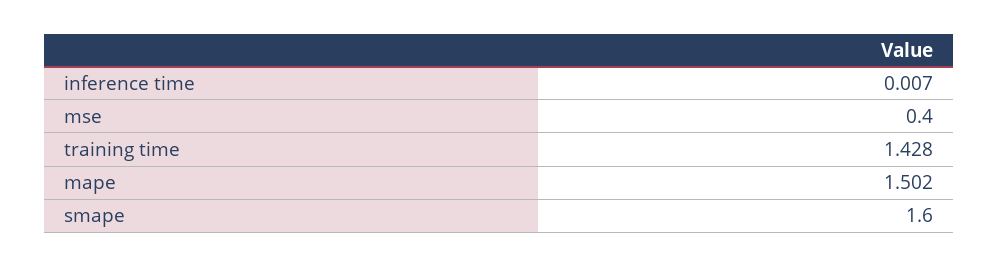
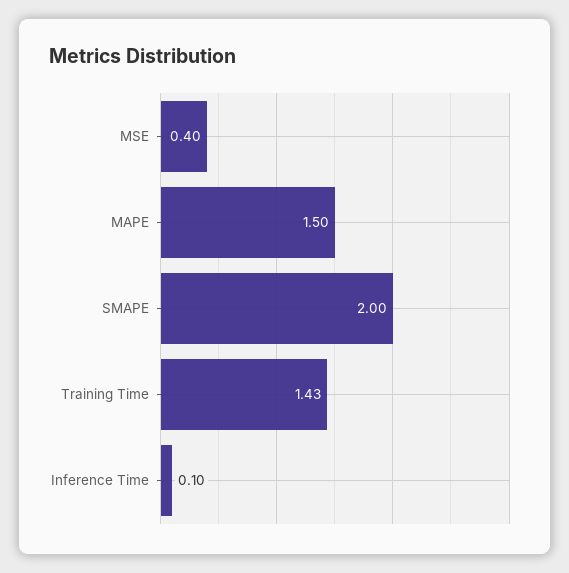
  {
-   "inference time": 0.007,
+   "inference time": 0.1,
    "mse": 0.4,
    "training time": 1.428,
    "mape": 1.502,
-   "smape": 1.6
+   "smape": 2
  }

